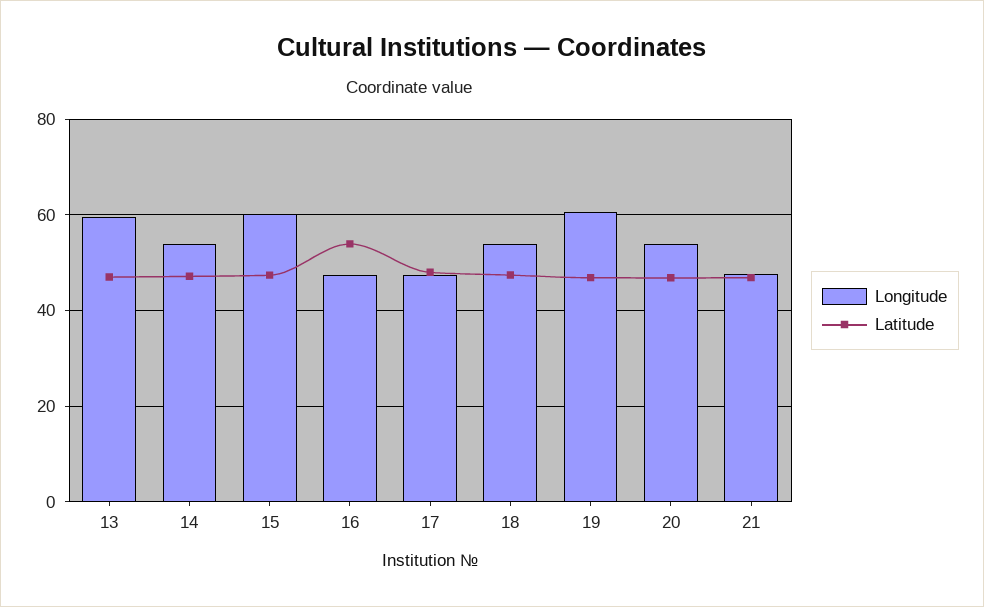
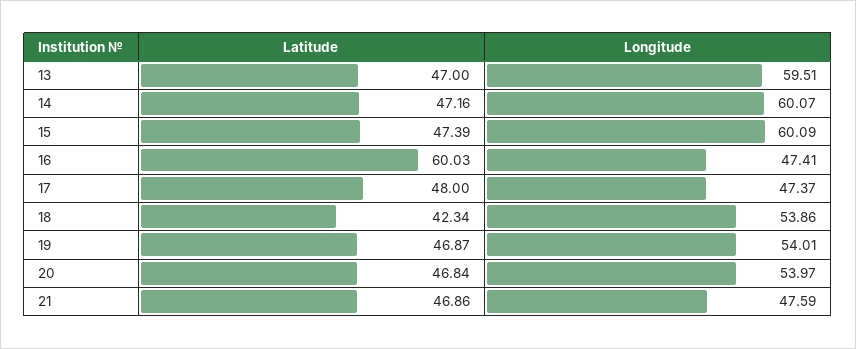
  {
    "Longitude": {
      "13": 59.51,
-     "14": 54,
+     "14": 60.07,
      "15": 60.09,
      "16": 47.41,
      "17": 47.37,
      "18": 53.86,
-     "19": 60,
+     "19": 54.01,
      "20": 53.97,
      "21": 47.59
    },
    "Latitude": {
      "13": 47,
      "14": 47.16,
      "15": 47.39,
-     "16": 54,
+     "16": 60.03,
      "17": 48,
-     "18": 48,
+     "18": 42.34,
      "19": 46.87,
      "20": 46.84,
      "21": 46.86
    }
  }

